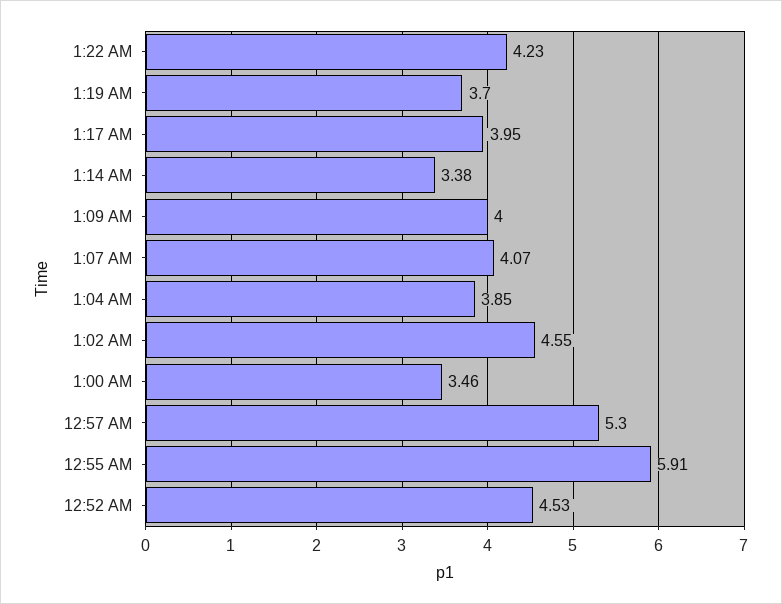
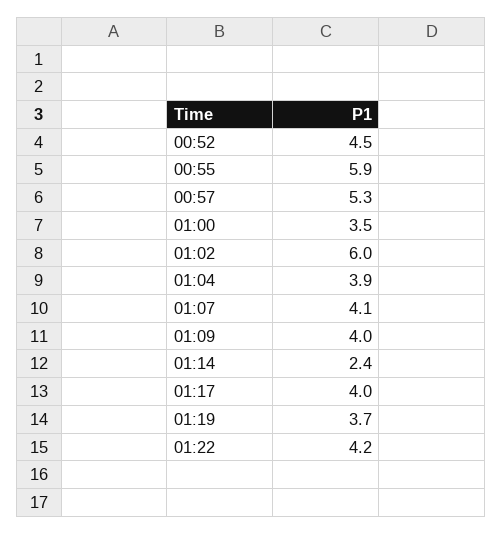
  {
    "1:22 AM": 4.23,
    "1:19 AM": 3.7,
    "1:17 AM": 3.95,
-   "1:14 AM": 3.38,
+   "1:14 AM": 2.4,
    "1:09 AM": 4,
    "1:07 AM": 4.07,
    "1:04 AM": 3.85,
-   "1:02 AM": 4.55,
+   "1:02 AM": 6,
    "1:00 AM": 3.46,
    "12:57 AM": 5.3,
    "12:55 AM": 5.91,
    "12:52 AM": 4.53
  }

